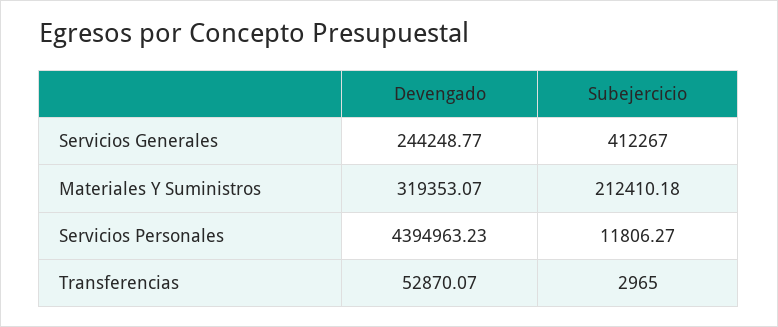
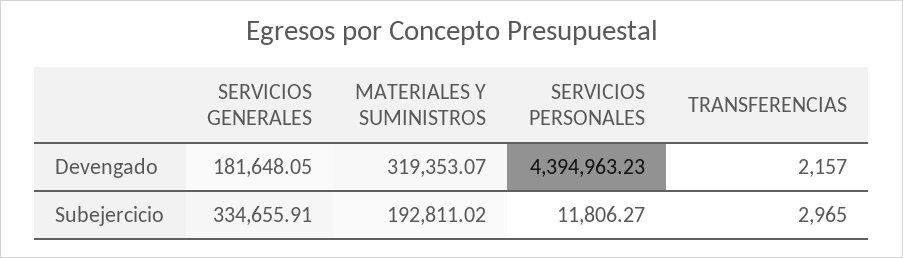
  {
    "Devengado": {
-     "Servicios Generales": 244248.77,
+     "Servicios Generales": 181648.05,
      "Materiales Y Suministros": 319353.07,
      "Servicios Personales": 4394963.23,
-     "Transferencias": 52870.07
+     "Transferencias": 2157
    },
    "Subejercicio": {
-     "Servicios Generales": 412267,
+     "Servicios Generales": 334655.91,
-     "Materiales Y Suministros": 212410.18,
+     "Materiales Y Suministros": 192811.02,
      "Servicios Personales": 11806.27,
      "Transferencias": 2965
    }
  }

